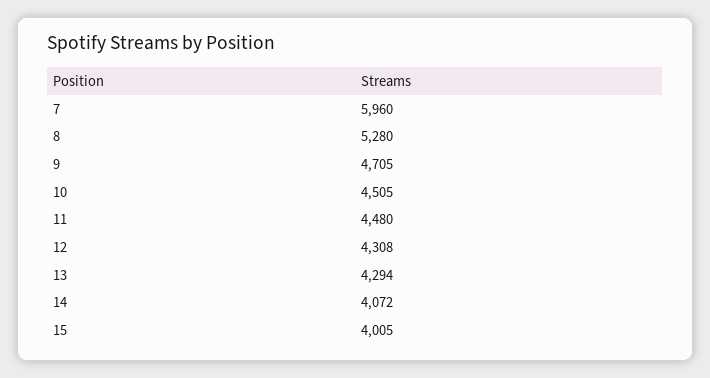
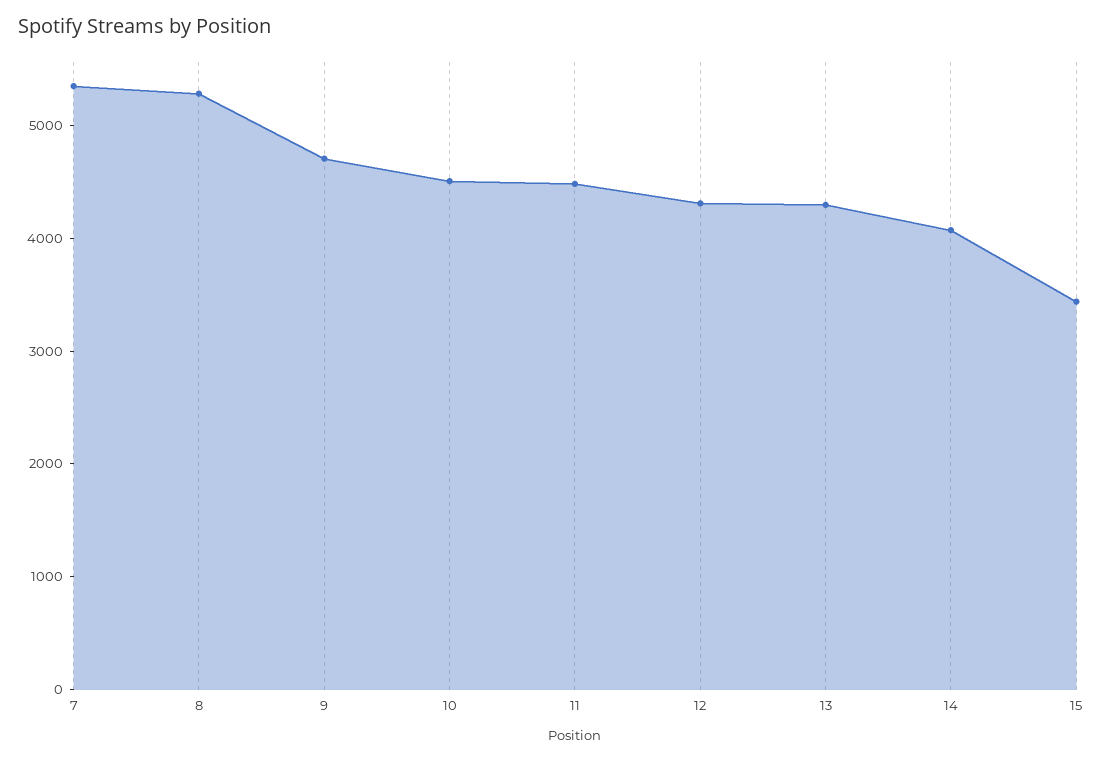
  {
-   "7": 5960,
+   "7": 5400,
    "8": 5280,
    "9": 4705,
    "10": 4505,
    "11": 4480,
    "12": 4308,
    "13": 4294,
    "14": 4072,
-   "15": 4005
+   "15": 3400
  }

